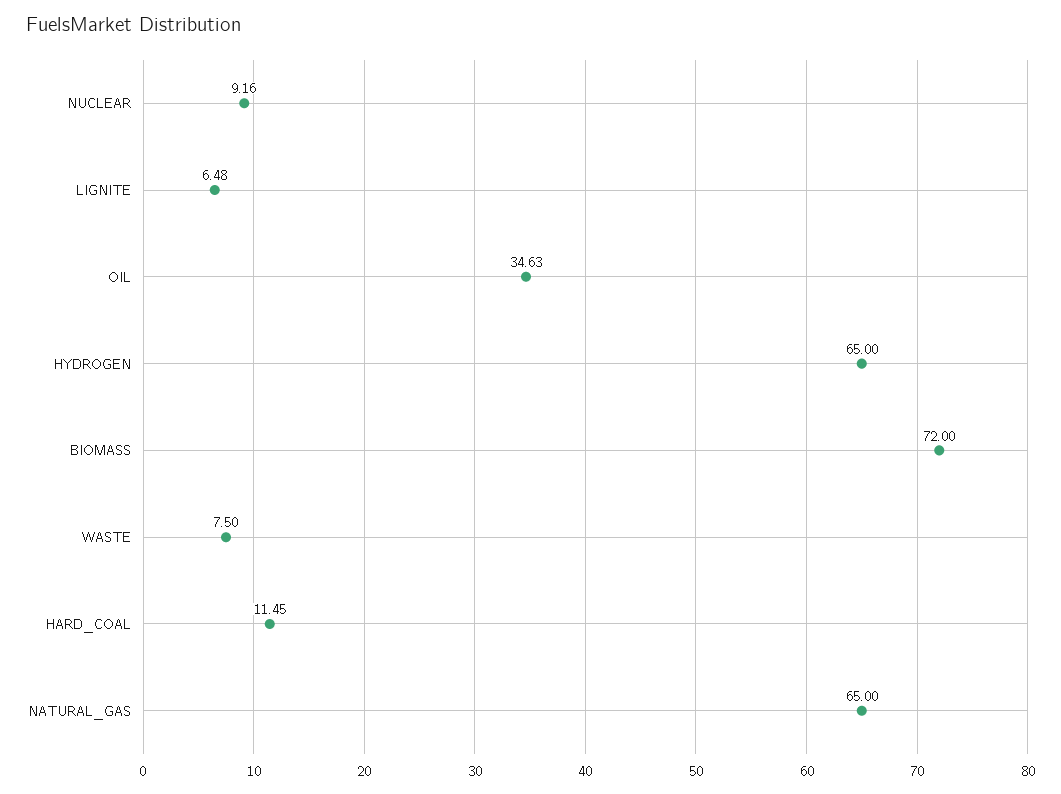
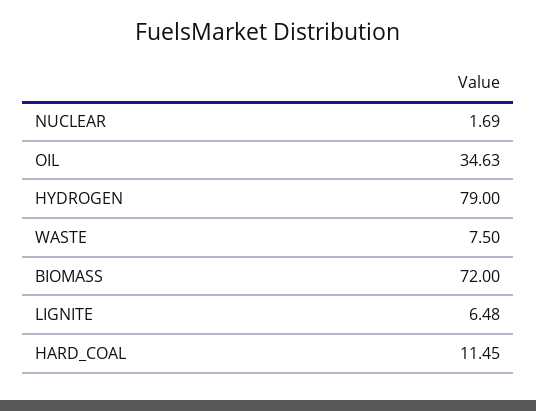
  {
-   "NUCLEAR": 9.16,
+   "NUCLEAR": 1.69,
    "LIGNITE": 6.48,
    "OIL": 34.63,
-   "HYDROGEN": 65,
+   "HYDROGEN": 79,
    "BIOMASS": 72,
    "WASTE": 7.5,
-   "HARD_COAL": 11.45,
+   "HARD_COAL": 11.45
-   "NATURAL_GAS": 65
  }

